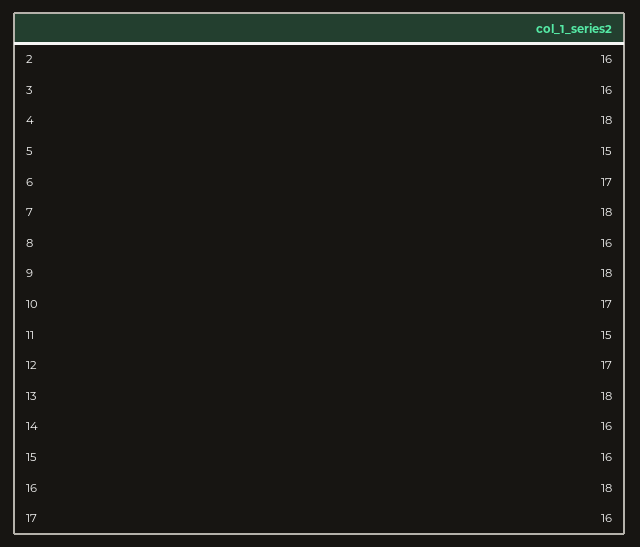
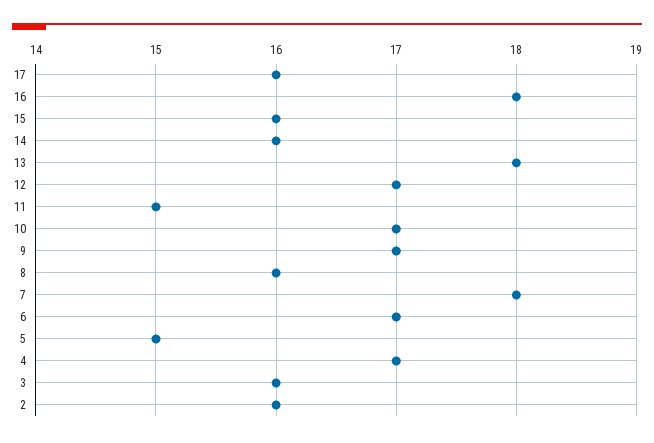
  {
    "2": 16,
    "3": 16,
-   "4": 18,
+   "4": 17,
    "5": 15,
    "6": 17,
    "7": 18,
    "8": 16,
-   "9": 18,
+   "9": 17,
    "10": 17,
    "11": 15,
    "12": 17,
    "13": 18,
    "14": 16,
    "15": 16,
    "16": 18,
    "17": 16
  }

